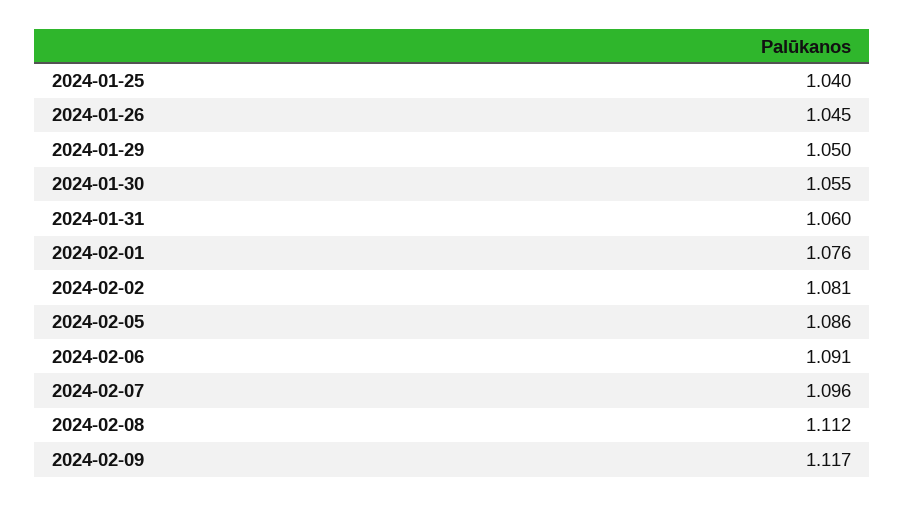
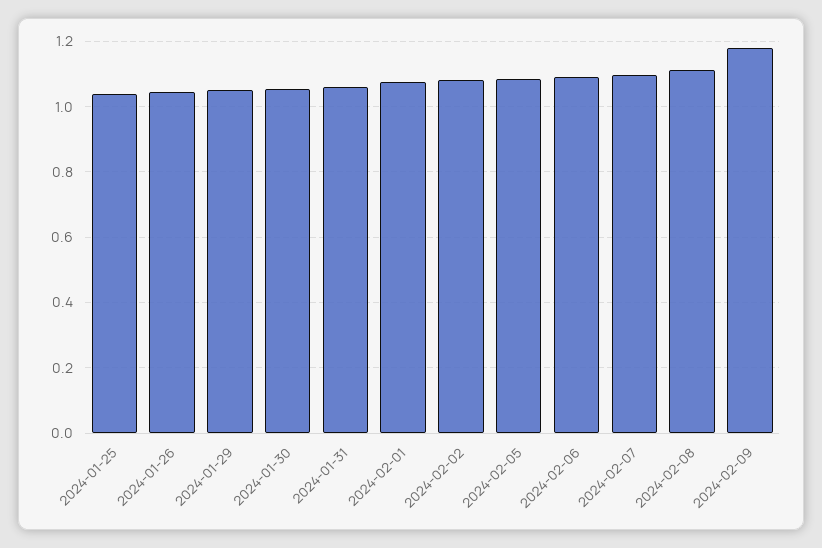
  {
    "2024-01-25": 1.04,
    "2024-01-26": 1.045,
    "2024-01-29": 1.05,
    "2024-01-30": 1.055,
    "2024-01-31": 1.06,
    "2024-02-01": 1.076,
    "2024-02-02": 1.081,
    "2024-02-05": 1.086,
    "2024-02-06": 1.091,
    "2024-02-07": 1.096,
    "2024-02-08": 1.112,
-   "2024-02-09": 1.117
+   "2024-02-09": 1.18
  }

